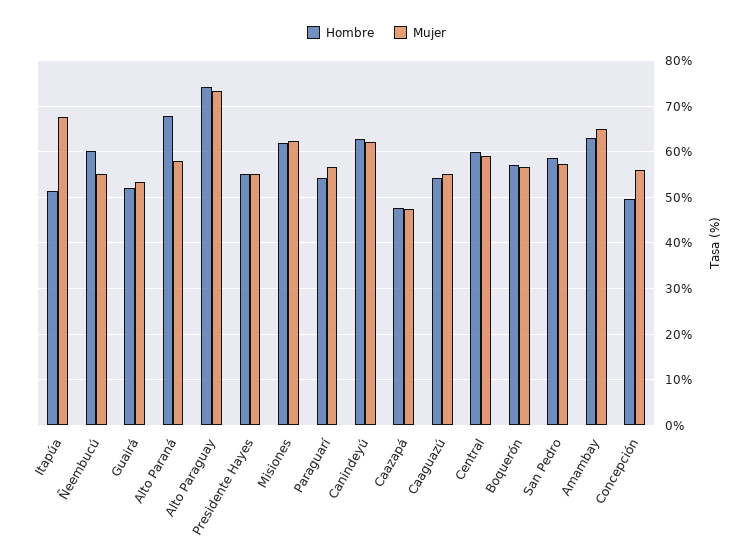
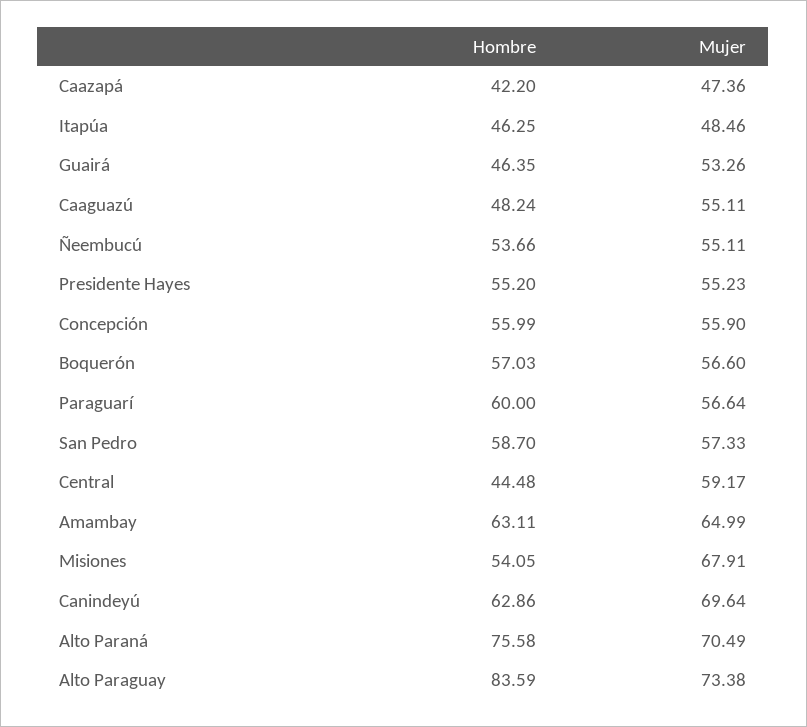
  {
    "Hombre": {
-     "Itapúa": 52,
+     "Itapúa": 46.25,
-     "Ñeembucú": 60,
+     "Ñeembucú": 53.66,
-     "Guairá": 52,
+     "Guairá": 46.35,
-     "Alto Paraná": 68,
+     "Alto Paraná": 75.58,
-     "Alto Paraguay": 74,
+     "Alto Paraguay": 83.59,
      "Presidente Hayes": 55.2,
-     "Misiones": 62,
+     "Misiones": 54.05,
-     "Paraguarí": 54,
+     "Paraguarí": 60,
      "Canindeyú": 62.86,
-     "Caazapá": 48,
+     "Caazapá": 42.2,
-     "Caaguazú": 54,
+     "Caaguazú": 48.24,
-     "Central": 60,
+     "Central": 44.48,
      "Boquerón": 57.03,
      "San Pedro": 58.7,
      "Amambay": 63.11,
-     "Concepción": 50
+     "Concepción": 55.99
    },
    "Mujer": {
-     "Itapúa": 68,
+     "Itapúa": 48.46,
      "Ñeembucú": 55.11,
      "Guairá": 53.26,
-     "Alto Paraná": 58,
+     "Alto Paraná": 70.49,
      "Alto Paraguay": 73.38,
      "Presidente Hayes": 55.23,
-     "Misiones": 62,
+     "Misiones": 67.91,
      "Paraguarí": 56.64,
-     "Canindeyú": 62,
+     "Canindeyú": 69.64,
      "Caazapá": 47.36,
      "Caaguazú": 55.11,
      "Central": 59.17,
      "Boquerón": 56.6,
      "San Pedro": 57.33,
      "Amambay": 64.99,
      "Concepción": 55.9
    }
  }

